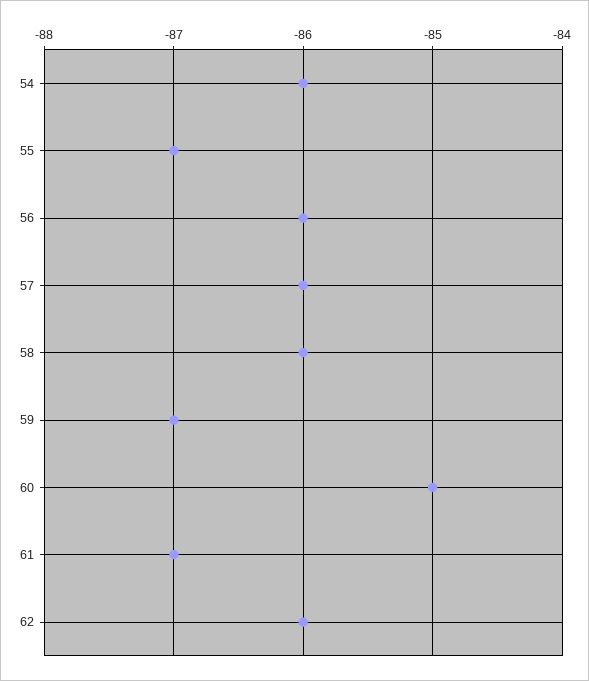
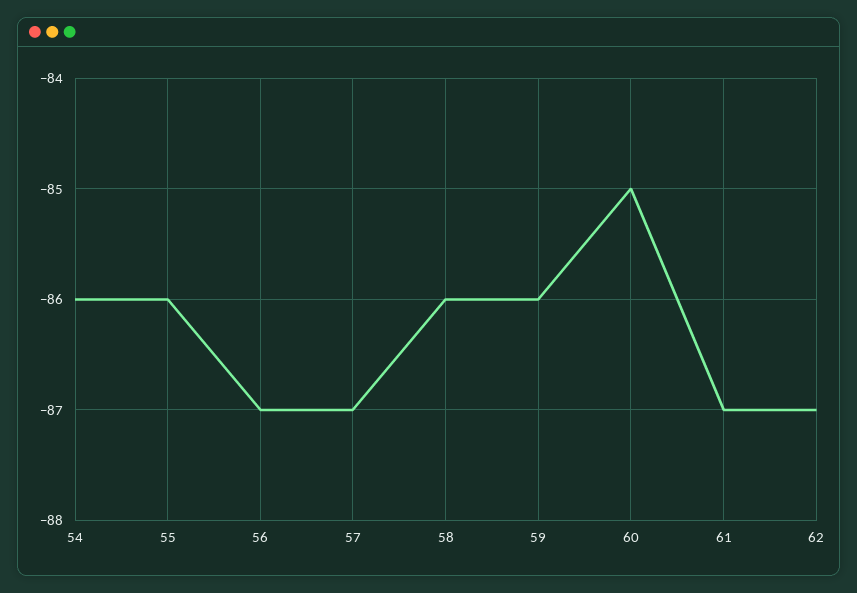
  {
    "54": -86,
-   "55": -87,
+   "55": -86,
-   "56": -86,
+   "56": -87,
-   "57": -86,
+   "57": -87,
    "58": -86,
-   "59": -87,
+   "59": -86,
    "60": -85,
    "61": -87,
-   "62": -86
+   "62": -87
  }

